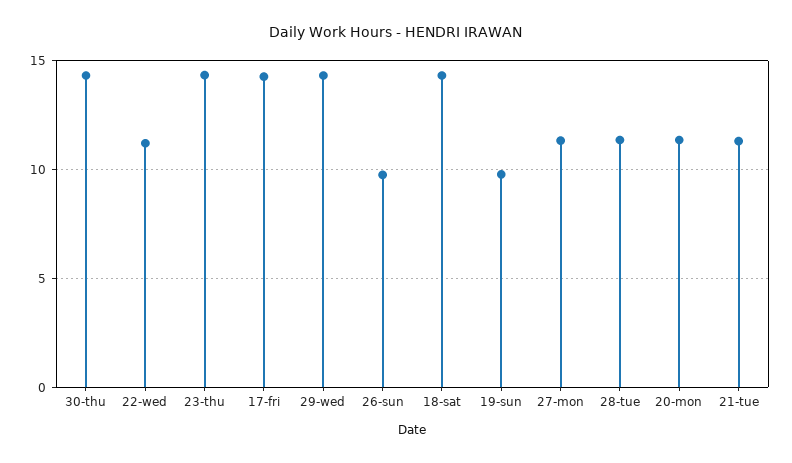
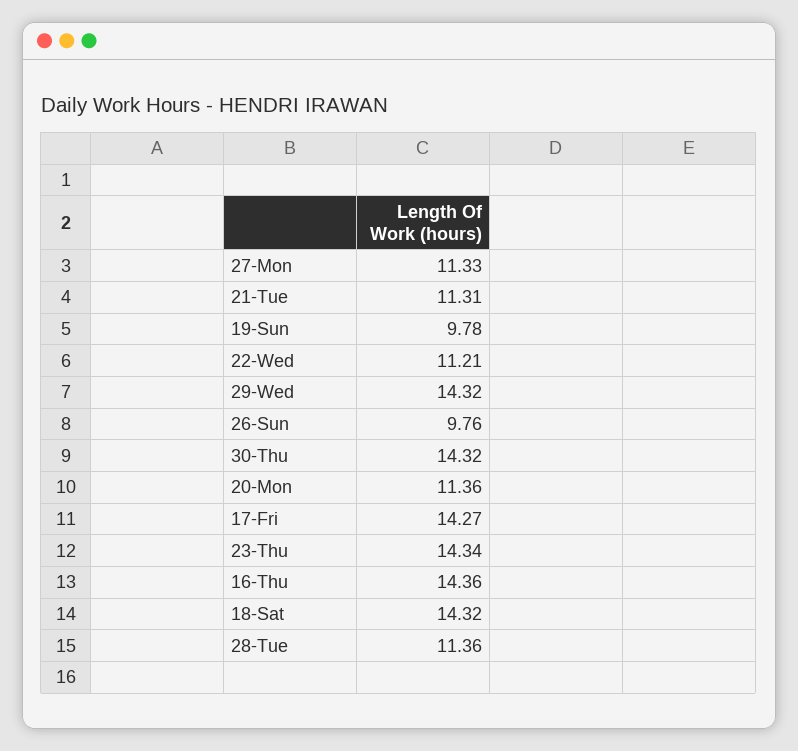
  {
    "30-thu": 14.32,
    "22-wed": 11.21,
    "23-thu": 14.34,
    "17-fri": 14.27,
    "29-wed": 14.32,
    "26-sun": 9.76,
    "18-sat": 14.32,
    "19-sun": 9.78,
    "27-mon": 11.33,
    "28-tue": 11.36,
    "20-mon": 11.36,
-   "21-tue": 11.31
+   "21-tue": 11.31,
+   "16-Thu": 14.36
  }

